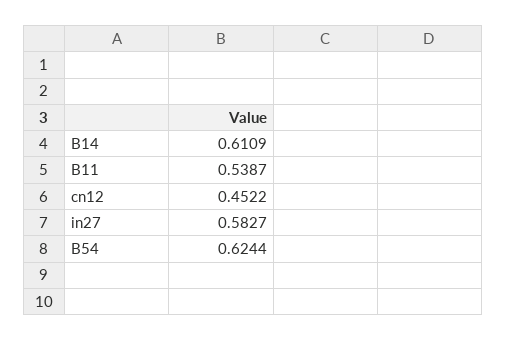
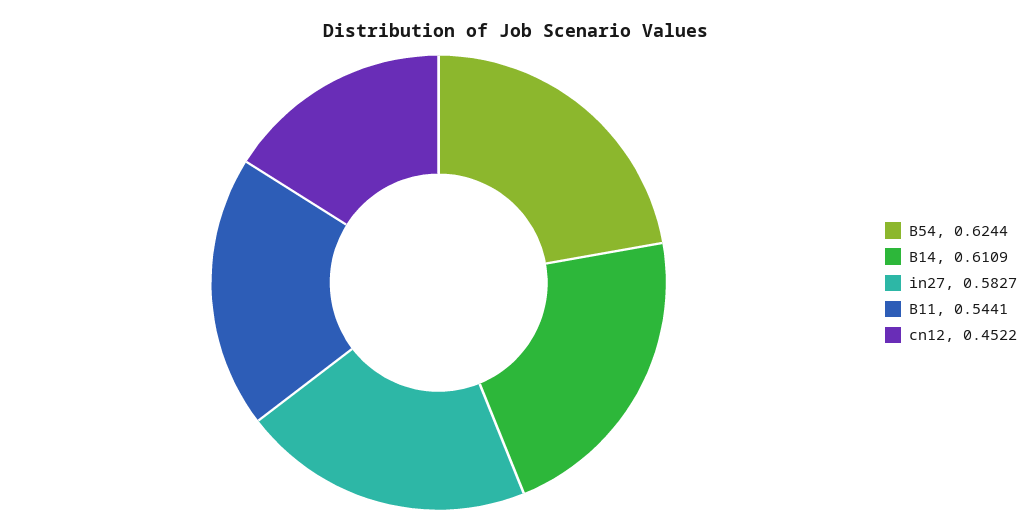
  {
    "B14": 0.6109,
-   "B11": 0.5387,
+   "B11": 0.5441,
    "cn12": 0.4522,
    "in27": 0.5827,
    "B54": 0.6244
  }

